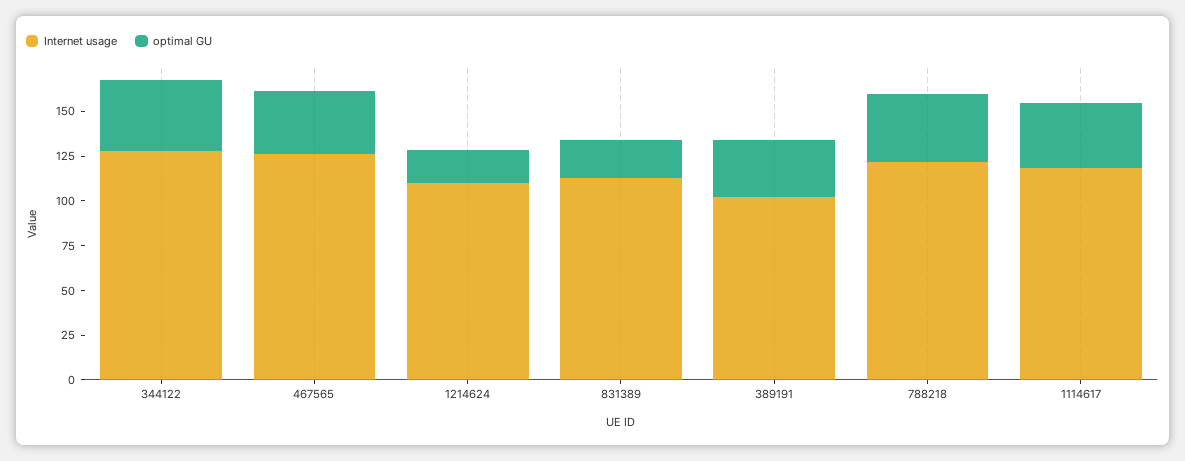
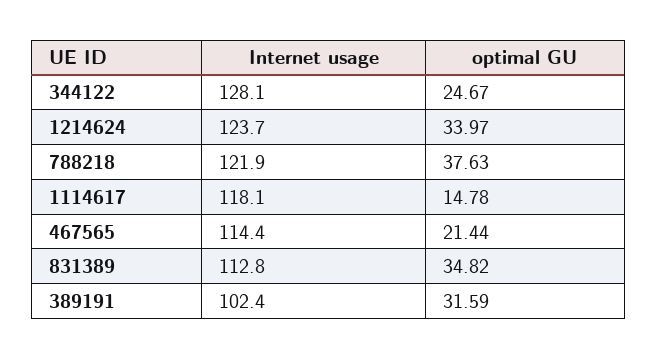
  {
    "Internet usage": {
      "344122": 128.1,
-     "467565": 125,
+     "467565": 114.4,
-     "1214624": 110,
+     "1214624": 123.7,
      "831389": 112.8,
      "389191": 102.4,
      "788218": 121.9,
      "1114617": 118.1
    },
    "optimal GU": {
-     "344122": 40,
+     "344122": 24.67,
-     "467565": 35,
+     "467565": 21.44,
-     "1214624": 20,
+     "1214624": 33.97,
-     "831389": 20,
+     "831389": 34.82,
      "389191": 31.59,
      "788218": 37.63,
-     "1114617": 35
+     "1114617": 14.78
    }
  }

